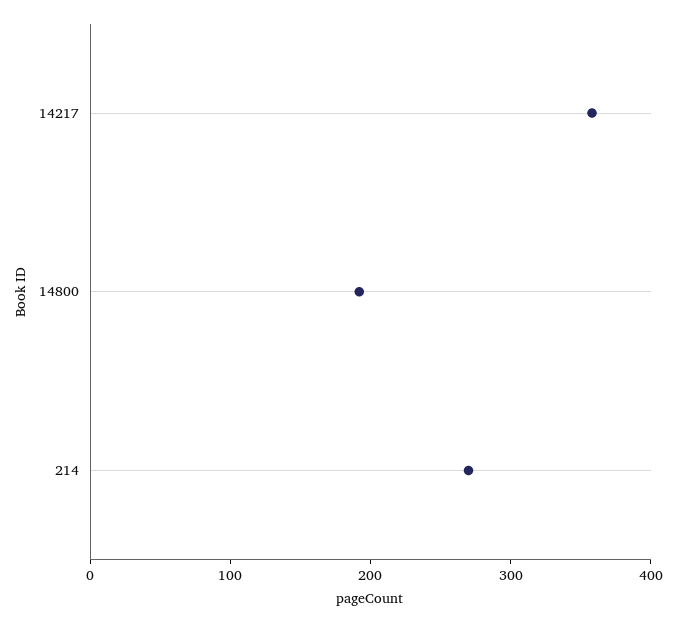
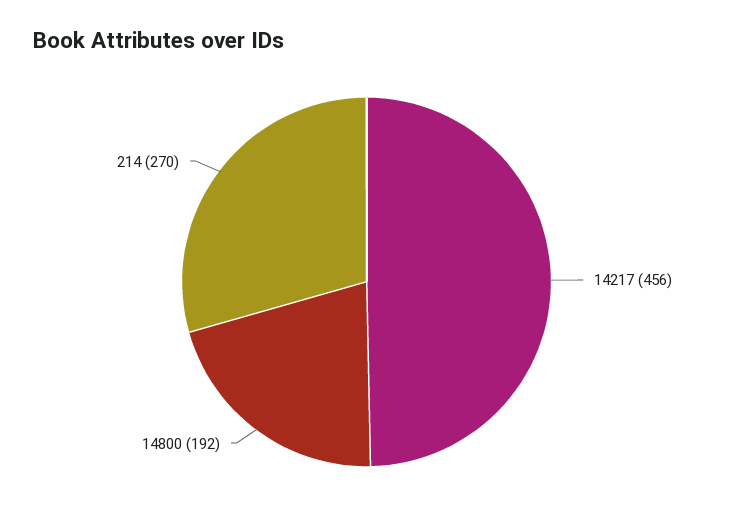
  {
-   "14217": 360,
+   "14217": 456,
    "14800": 192,
    "214": 270
  }

